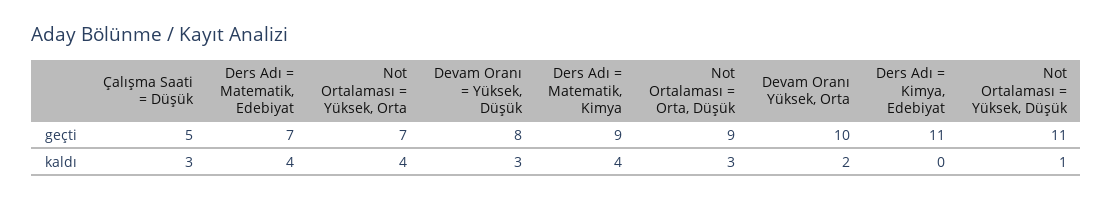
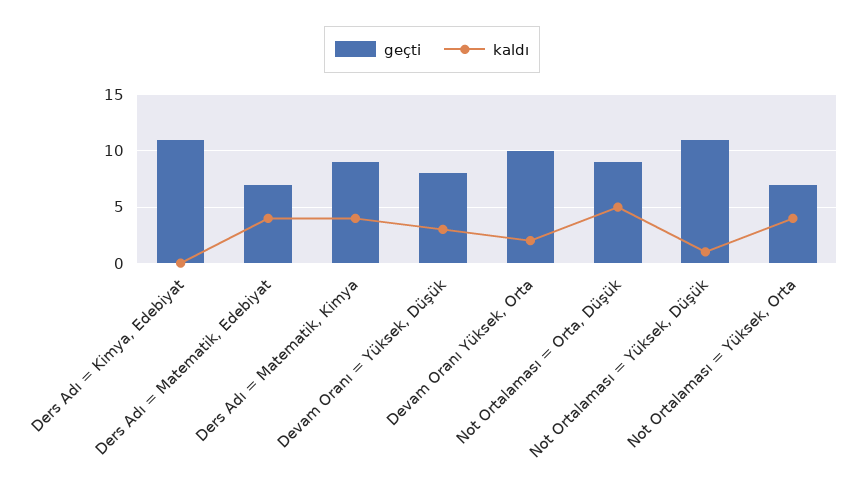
  {
    "geçti": {
-     "Çalışma Saati = Düşük": 5,
      "Ders Adı = Matematik, Edebiyat": 7,
      "Not Ortalaması = Yüksek, Orta": 7,
      "Devam Oranı = Yüksek, Düşük": 8,
      "Ders Adı = Matematik, Kimya": 9,
      "Not Ortalaması = Orta, Düşük": 9,
      "Devam Oranı Yüksek, Orta": 10,
      "Ders Adı = Kimya, Edebiyat": 11,
      "Not Ortalaması = Yüksek, Düşük": 11
    },
    "kaldı": {
-     "Çalışma Saati = Düşük": 3,
      "Ders Adı = Matematik, Edebiyat": 4,
      "Not Ortalaması = Yüksek, Orta": 4,
      "Devam Oranı = Yüksek, Düşük": 3,
      "Ders Adı = Matematik, Kimya": 4,
-     "Not Ortalaması = Orta, Düşük": 3,
+     "Not Ortalaması = Orta, Düşük": 5,
      "Devam Oranı Yüksek, Orta": 2,
      "Ders Adı = Kimya, Edebiyat": 0,
      "Not Ortalaması = Yüksek, Düşük": 1
    }
  }

